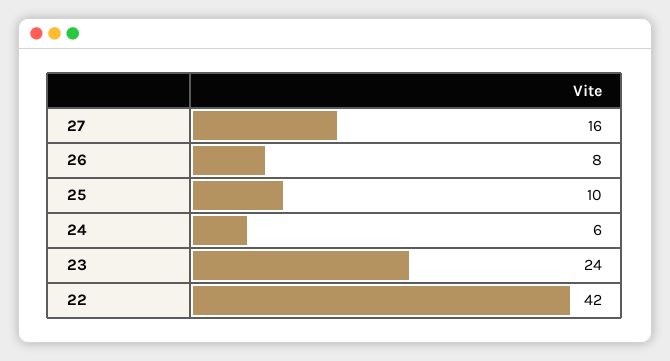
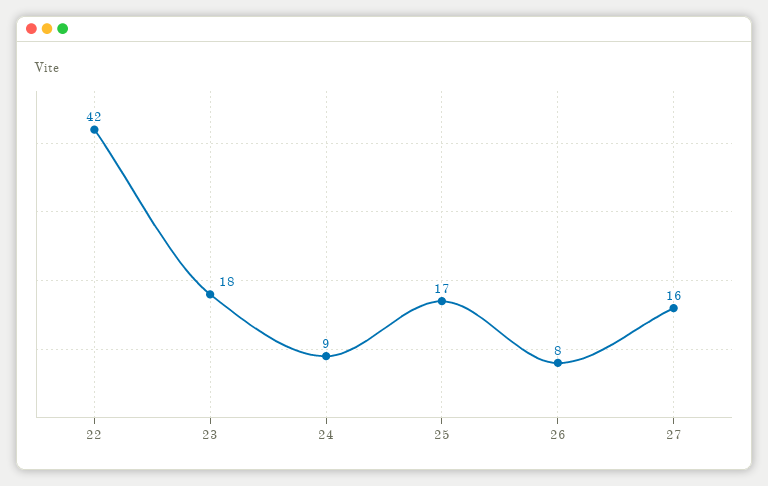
  {
    "27": 16,
    "26": 8,
-   "25": 10,
+   "25": 17,
-   "24": 6,
+   "24": 9,
-   "23": 24,
+   "23": 18,
    "22": 42
  }

